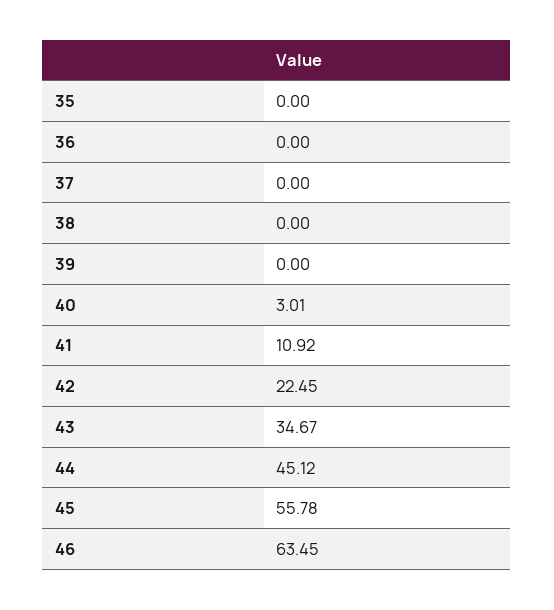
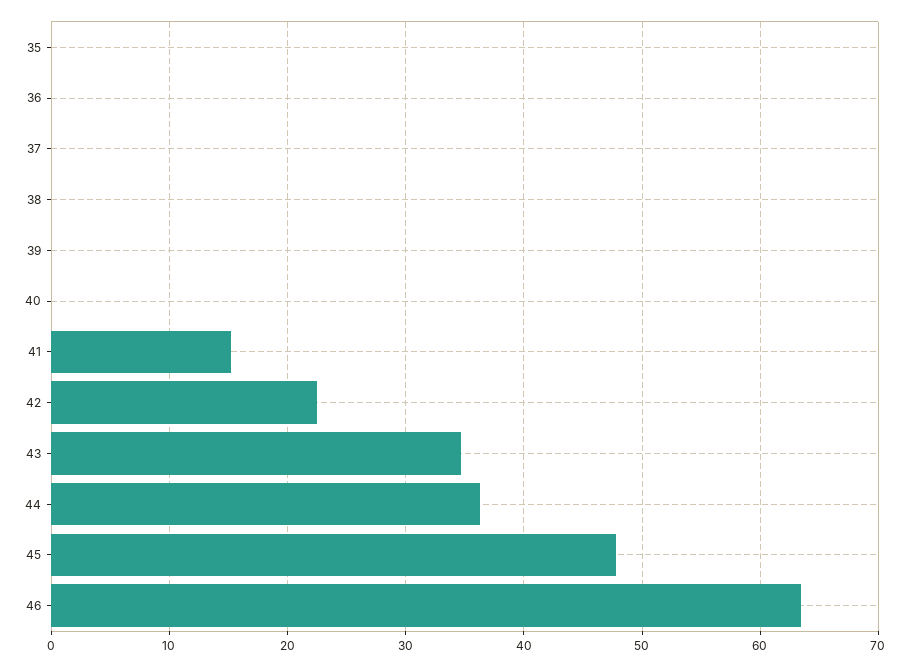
  {
    "35": 0,
    "36": 0,
    "37": 0,
    "38": 0,
    "39": 0,
-   "40": 3.01,
+   "40": 0,
-   "41": 10.92,
+   "41": 15,
    "42": 22.45,
    "43": 34.67,
-   "44": 45.12,
+   "44": 36,
-   "45": 55.78,
+   "45": 48,
    "46": 63.45
  }

